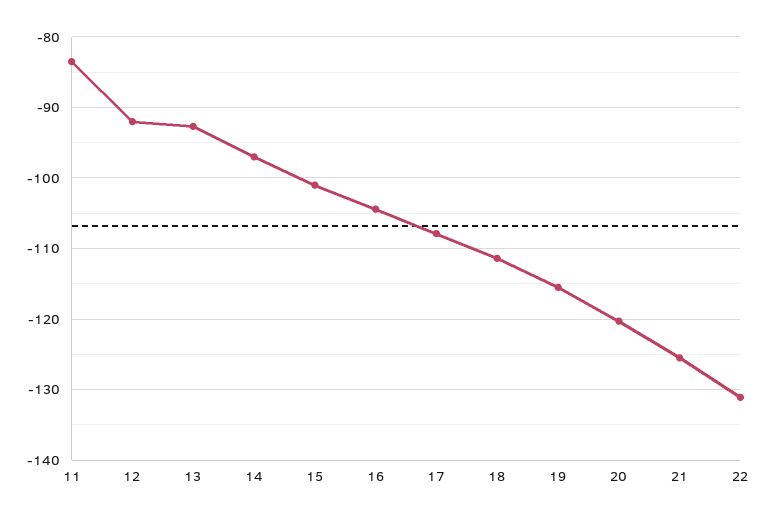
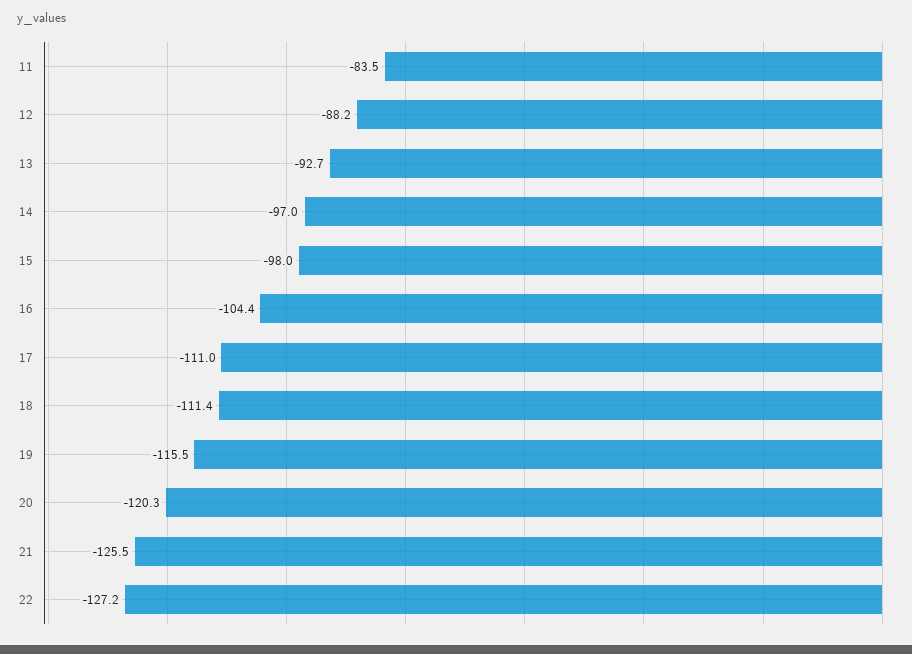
  {
    "11": -83.5,
-   "12": -92,
+   "12": -88.2,
    "13": -92.7,
    "14": -97,
-   "15": -101,
+   "15": -98,
    "16": -104.4,
-   "17": -108,
+   "17": -111,
    "18": -111.4,
    "19": -115.5,
    "20": -120.3,
    "21": -125.5,
-   "22": -131
+   "22": -127.2
  }

